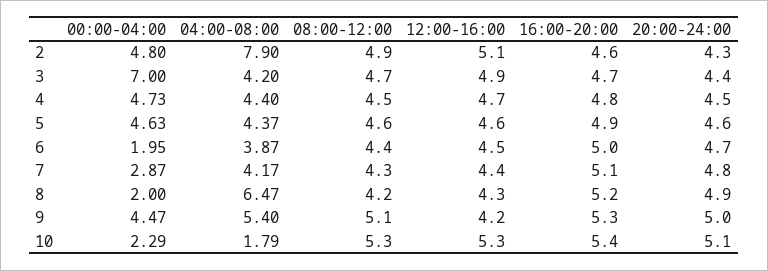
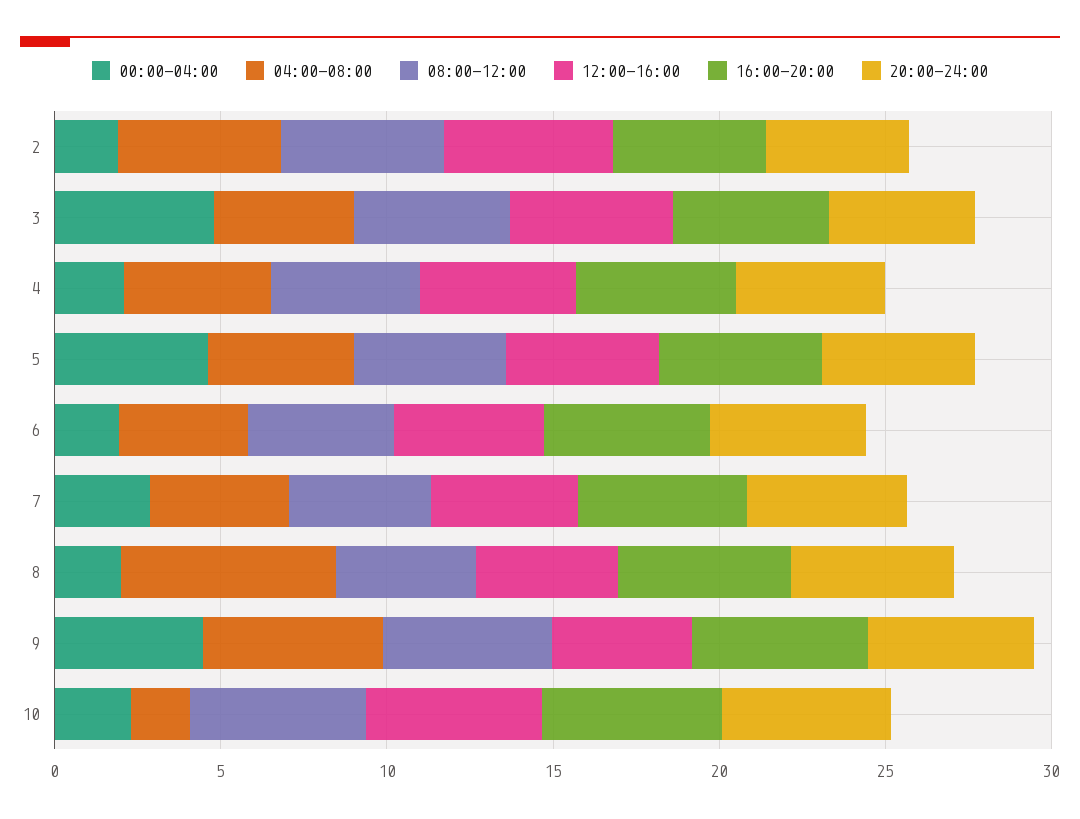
  {
    "00:00-04:00": {
-     "2": 4.8,
+     "2": 2,
-     "3": 7,
+     "3": 5,
-     "4": 4.73,
+     "4": 2,
      "5": 4.63,
      "6": 1.95,
      "7": 2.87,
      "8": 2,
      "9": 4.47,
      "10": 2.29
    },
    "04:00-08:00": {
-     "2": 7.9,
+     "2": 5,
      "3": 4.2,
      "4": 4.4,
      "5": 4.37,
      "6": 3.87,
      "7": 4.17,
      "8": 6.47,
      "9": 5.4,
      "10": 1.79
    },
    "08:00-12:00": {
      "2": 4.9,
      "3": 4.7,
      "4": 4.5,
      "5": 4.6,
      "6": 4.4,
      "7": 4.3,
      "8": 4.2,
      "9": 5.1,
      "10": 5.3
    },
    "12:00-16:00": {
      "2": 5.1,
      "3": 4.9,
      "4": 4.7,
      "5": 4.6,
      "6": 4.5,
      "7": 4.4,
      "8": 4.3,
      "9": 4.2,
      "10": 5.3
    },
    "16:00-20:00": {
      "2": 4.6,
      "3": 4.7,
      "4": 4.8,
      "5": 4.9,
      "6": 5,
      "7": 5.1,
      "8": 5.2,
      "9": 5.3,
      "10": 5.4
    },
    "20:00-24:00": {
      "2": 4.3,
      "3": 4.4,
      "4": 4.5,
      "5": 4.6,
      "6": 4.7,
      "7": 4.8,
      "8": 4.9,
      "9": 5,
      "10": 5.1
    }
  }

